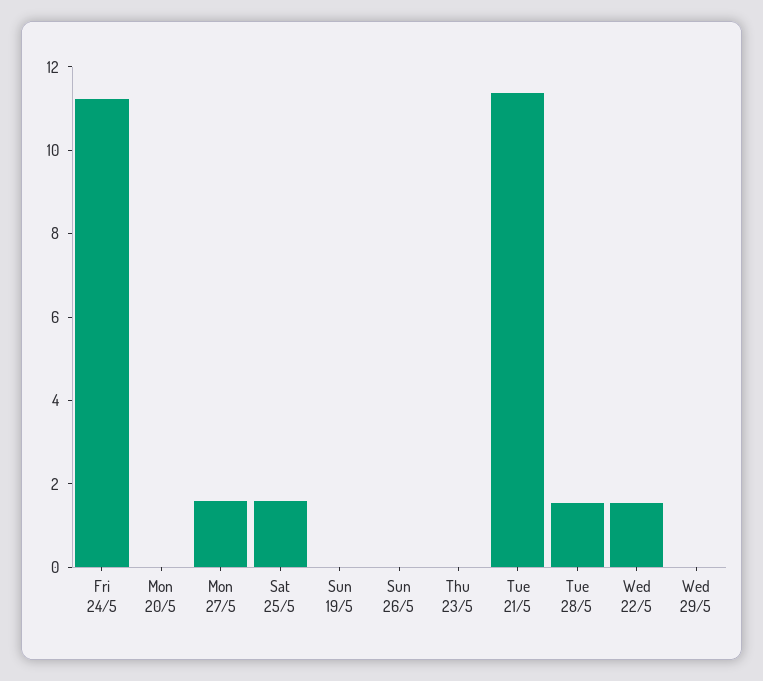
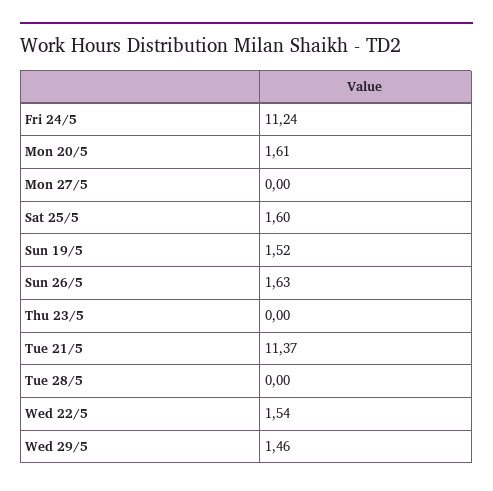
  {
    "Fri 24/5": 11.24,
-   "Mon 20/5": 0,
+   "Mon 20/5": 1.61,
-   "Mon 27/5": 1.5,
+   "Mon 27/5": 0,
    "Sat 25/5": 1.6,
-   "Sun 19/5": 0,
+   "Sun 19/5": 1.52,
-   "Sun 26/5": 0,
+   "Sun 26/5": 1.63,
    "Thu 23/5": 0,
    "Tue 21/5": 11.37,
-   "Tue 28/5": 1.5,
+   "Tue 28/5": 0,
    "Wed 22/5": 1.54,
-   "Wed 29/5": 0
+   "Wed 29/5": 1.46
  }

